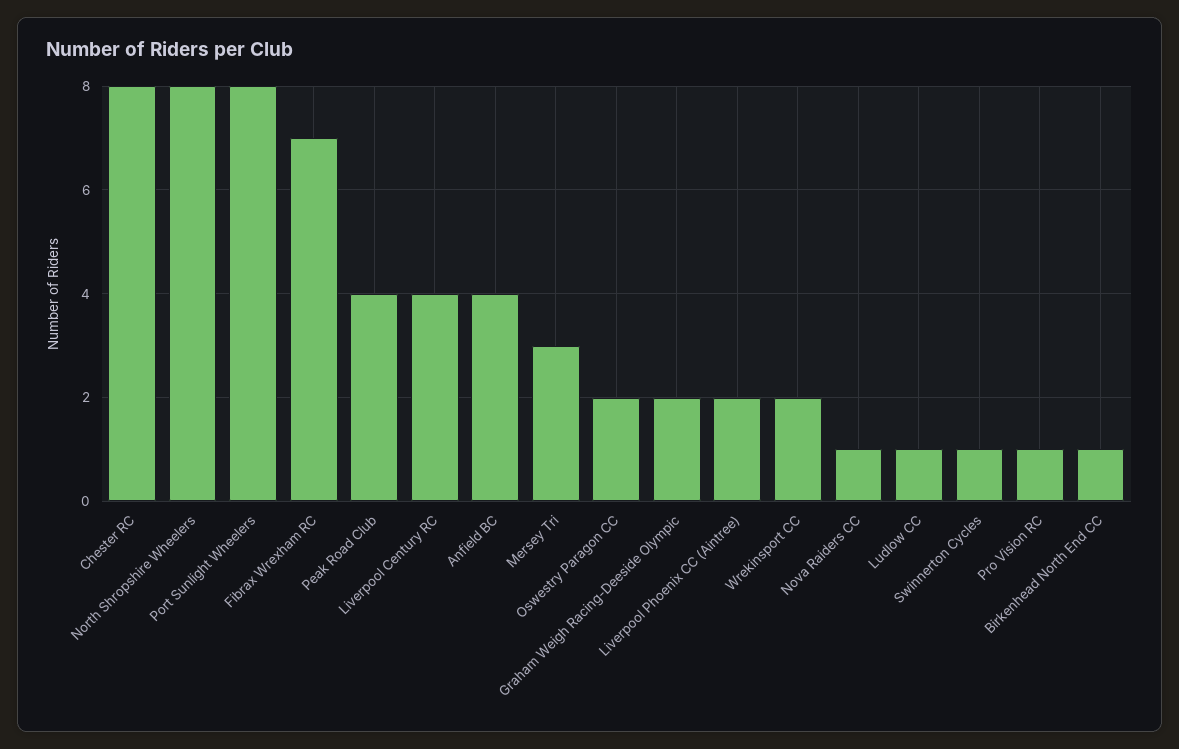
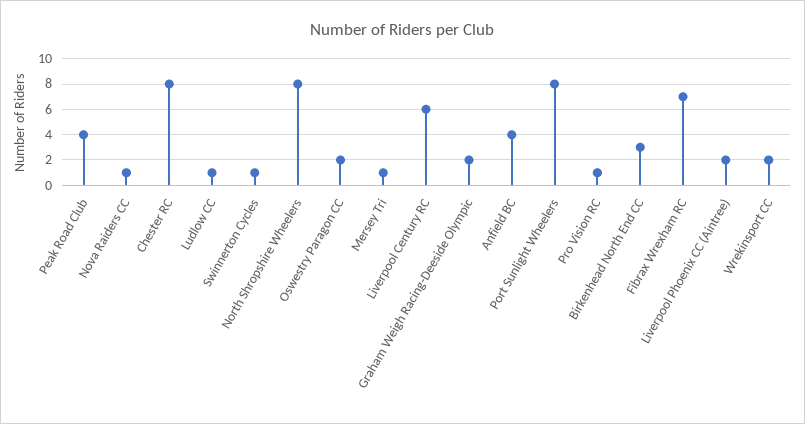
  {
    "Chester RC": 8,
    "North Shropshire Wheelers": 8,
    "Port Sunlight Wheelers": 8,
    "Fibrax Wrexham RC": 7,
    "Peak Road Club": 4,
-   "Liverpool Century RC": 4,
+   "Liverpool Century RC": 6,
    "Anfield BC": 4,
-   "Mersey Tri": 3,
+   "Mersey Tri": 1,
    "Oswestry Paragon CC": 2,
    "Graham Weigh Racing-Deeside Olympic": 2,
    "Liverpool Phoenix CC (Aintree)": 2,
    "Wrekinsport CC": 2,
    "Nova Raiders CC": 1,
    "Ludlow CC": 1,
    "Swinnerton Cycles": 1,
    "Pro Vision RC": 1,
-   "Birkenhead North End CC": 1
+   "Birkenhead North End CC": 3
  }

